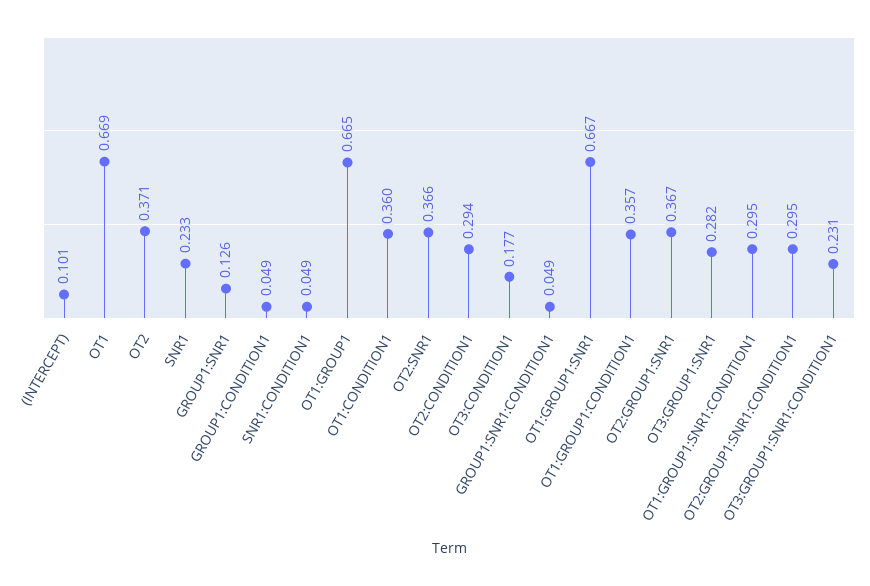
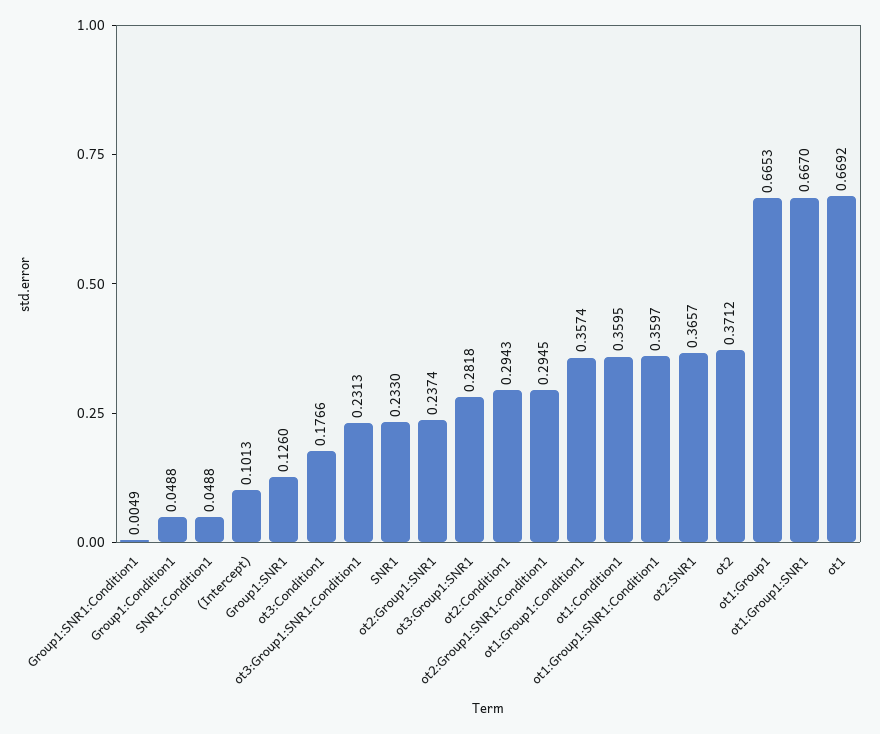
  {
    "(INTERCEPT)": 0.1013,
    "OT1": 0.6692,
    "OT2": 0.3712,
    "SNR1": 0.233,
    "GROUP1:SNR1": 0.126,
    "GROUP1:CONDITION1": 0.0488,
    "SNR1:CONDITION1": 0.0488,
    "OT1:GROUP1": 0.6653,
    "OT1:CONDITION1": 0.3595,
    "OT2:SNR1": 0.3657,
    "OT2:CONDITION1": 0.2943,
    "OT3:CONDITION1": 0.1766,
-   "GROUP1:SNR1:CONDITION1": 0.049,
+   "GROUP1:SNR1:CONDITION1": 0.0049,
    "OT1:GROUP1:SNR1": 0.667,
    "OT1:GROUP1:CONDITION1": 0.3574,
-   "OT2:GROUP1:SNR1": 0.367,
+   "OT2:GROUP1:SNR1": 0.2374,
    "OT3:GROUP1:SNR1": 0.2818,
-   "OT1:GROUP1:SNR1:CONDITION1": 0.295,
+   "OT1:GROUP1:SNR1:CONDITION1": 0.3597,
    "OT2:GROUP1:SNR1:CONDITION1": 0.2945,
    "OT3:GROUP1:SNR1:CONDITION1": 0.2313
  }

